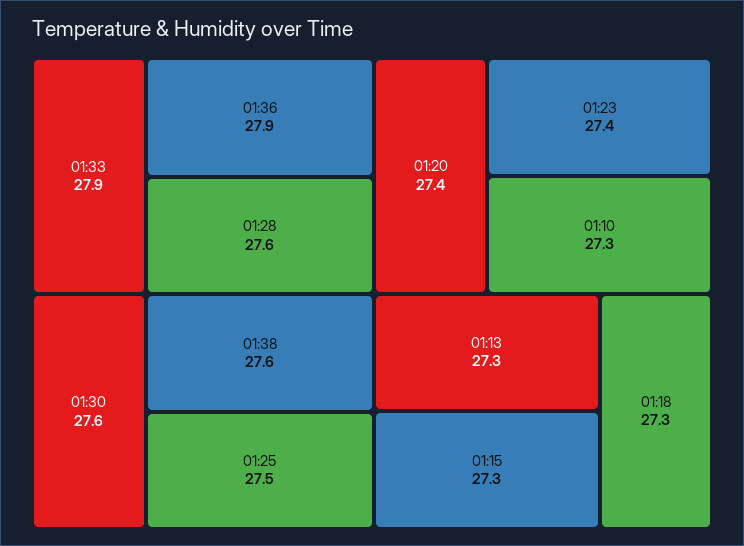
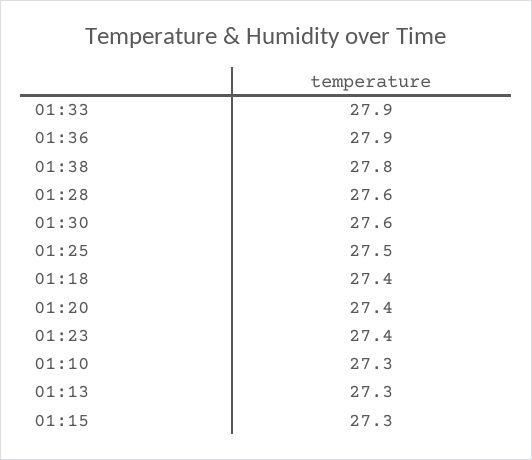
  {
    "01:33": 27.9,
    "01:36": 27.9,
    "01:28": 27.6,
    "01:30": 27.6,
-   "01:38": 27.6,
+   "01:38": 27.8,
    "01:25": 27.5,
    "01:20": 27.4,
    "01:23": 27.4,
    "01:10": 27.3,
    "01:13": 27.3,
    "01:15": 27.3,
-   "01:18": 27.3
+   "01:18": 27.4
  }

